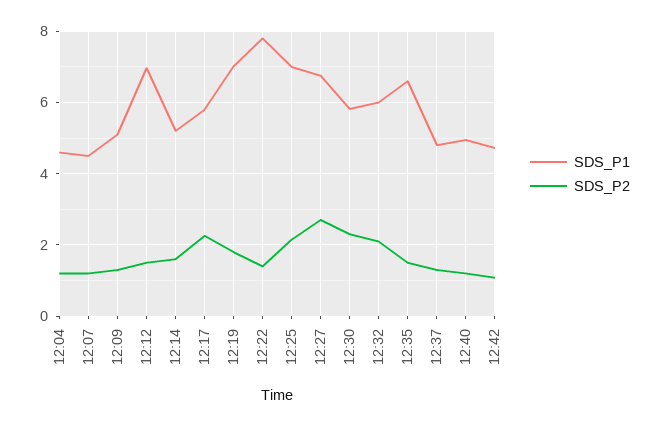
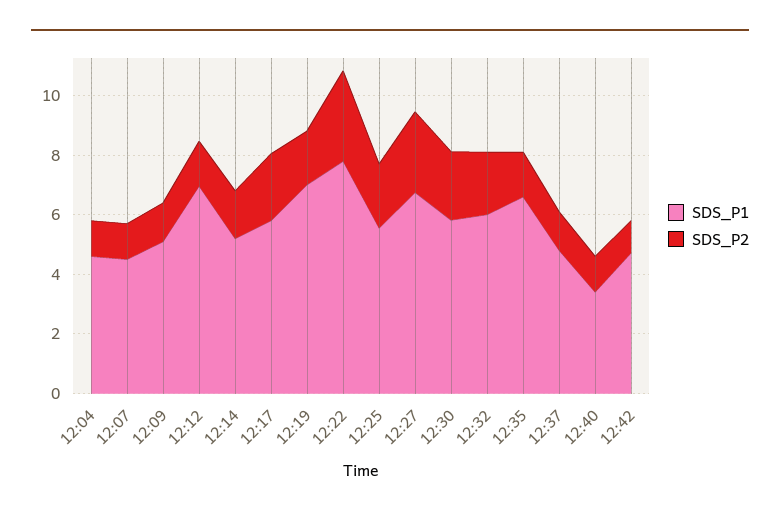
  {
    "SDS_P1": {
      "12:04": 4.6,
      "12:07": 4.6,
      "12:09": 5.2,
      "12:12": 7,
      "12:14": 5.2,
      "12:17": 5.8,
      "12:19": 7,
      "12:22": 7.8,
-     "12:25": 7,
+     "12:25": 5.5,
      "12:27": 6.8,
      "12:30": 5.8,
      "12:32": 6,
      "12:35": 6.6,
      "12:37": 4.8,
-     "12:40": 5,
+     "12:40": 3.5,
      "12:42": 4.8
    },
    "SDS_P2": {
      "12:04": 1.2,
      "12:07": 1.2,
      "12:09": 1.4,
      "12:12": 1.6,
      "12:14": 1.6,
      "12:17": 2.2,
      "12:19": 1.8,
-     "12:22": 1.4,
+     "12:22": 3,
      "12:25": 2.2,
      "12:27": 2.8,
      "12:30": 2.4,
      "12:32": 2.2,
      "12:35": 1.6,
      "12:37": 1.4,
      "12:40": 1.2,
      "12:42": 1
    }
  }

